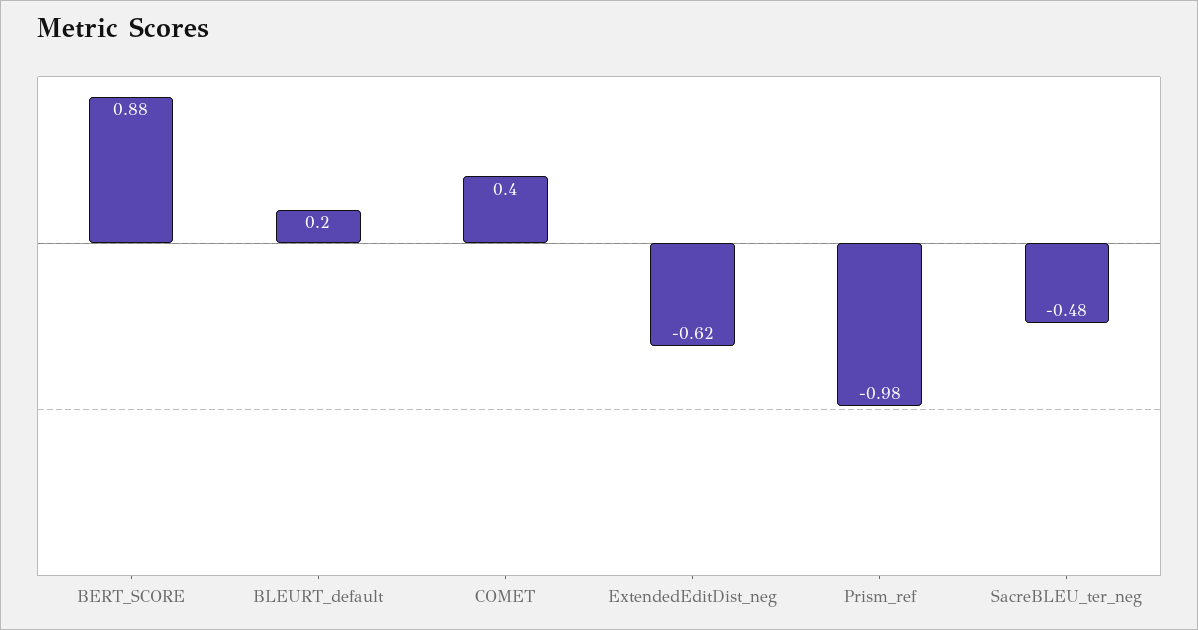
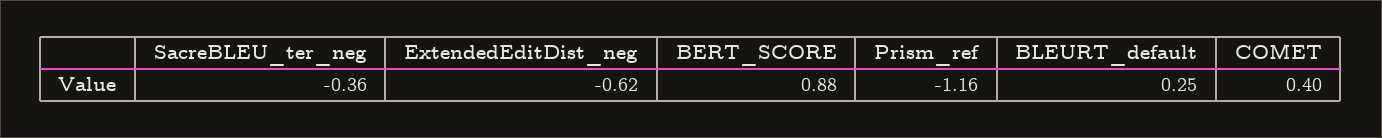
  {
    "BERT_SCORE": 0.88,
-   "BLEURT_default": 0.2,
+   "BLEURT_default": 0.25,
    "COMET": 0.4,
    "ExtendedEditDist_neg": -0.62,
-   "Prism_ref": -0.98,
+   "Prism_ref": -1.16,
-   "SacreBLEU_ter_neg": -0.48
+   "SacreBLEU_ter_neg": -0.36
  }

